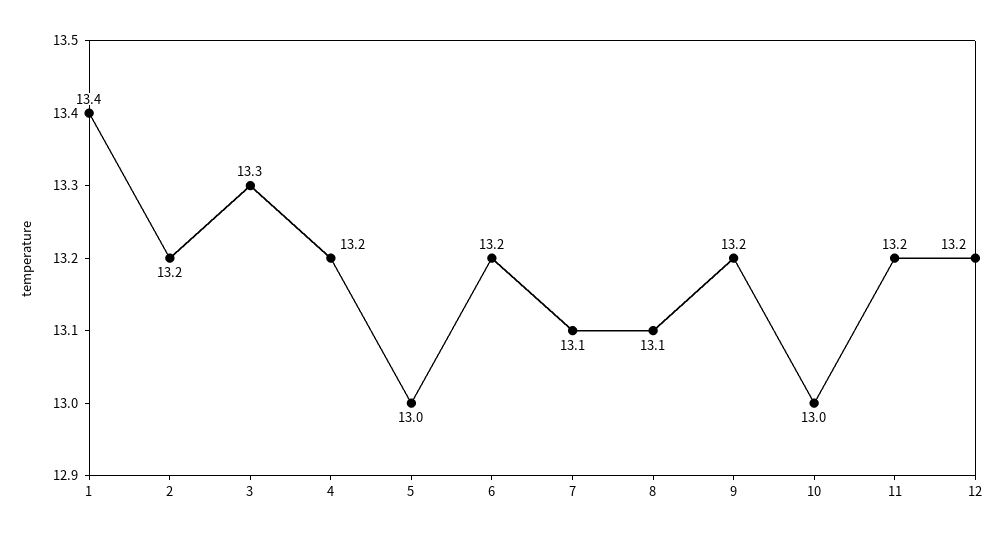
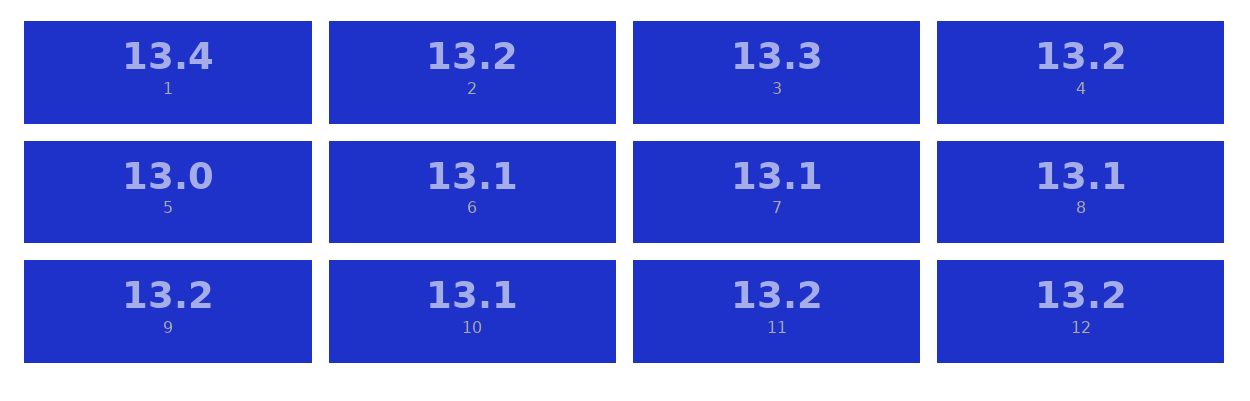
  {
    "1": 13.4,
    "2": 13.2,
    "3": 13.3,
    "4": 13.2,
    "5": 13,
-   "6": 13.2,
+   "6": 13.1,
    "7": 13.1,
    "8": 13.1,
    "9": 13.2,
-   "10": 13,
+   "10": 13.1,
    "11": 13.2,
    "12": 13.2
  }

